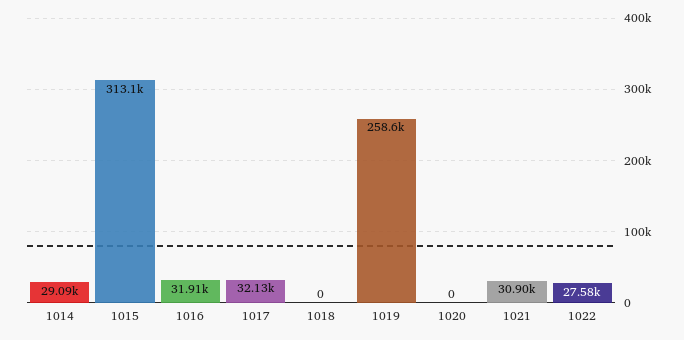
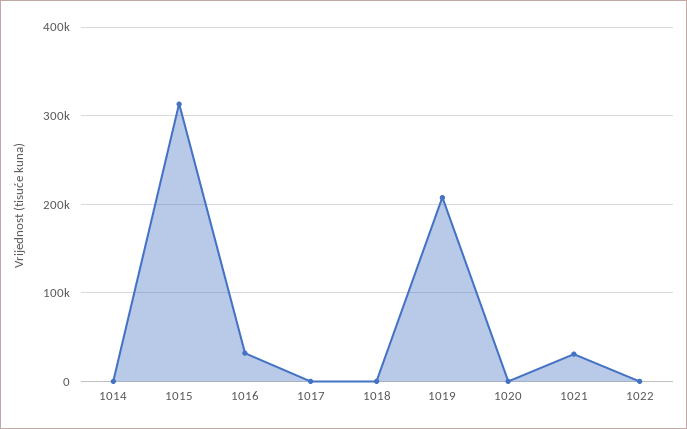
  {
-   "1014": 29090,
+   "1014": 0,
    "1015": 313100,
    "1016": 31910,
-   "1017": 32130,
+   "1017": 0,
    "1018": 0,
-   "1019": 258600,
+   "1019": 210000,
    "1020": 0,
    "1021": 30900,
-   "1022": 27580
+   "1022": 0
  }

